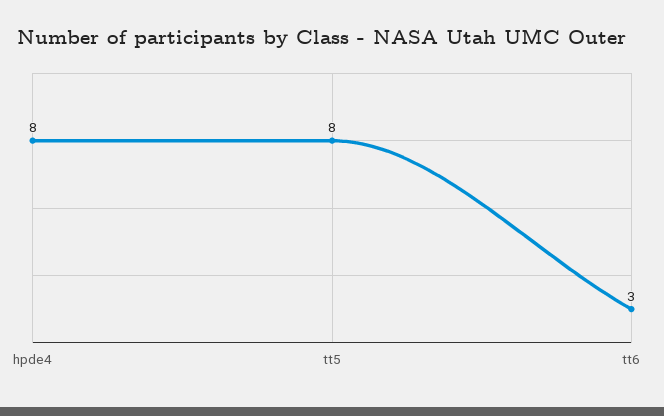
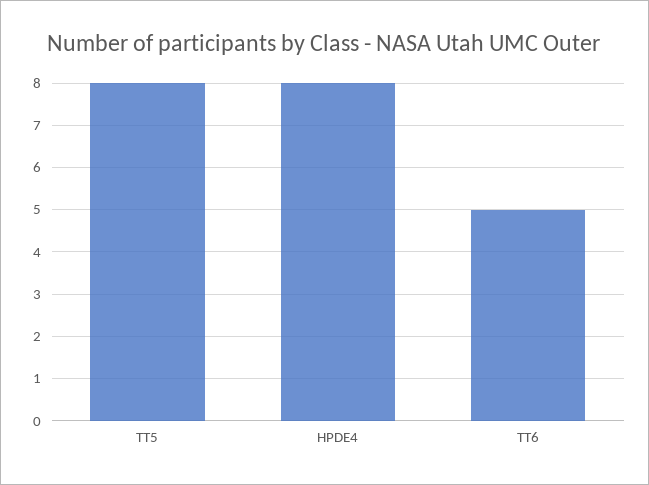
  {
    "hpde4": 8,
    "tt5": 8,
-   "tt6": 3
+   "tt6": 5
  }

